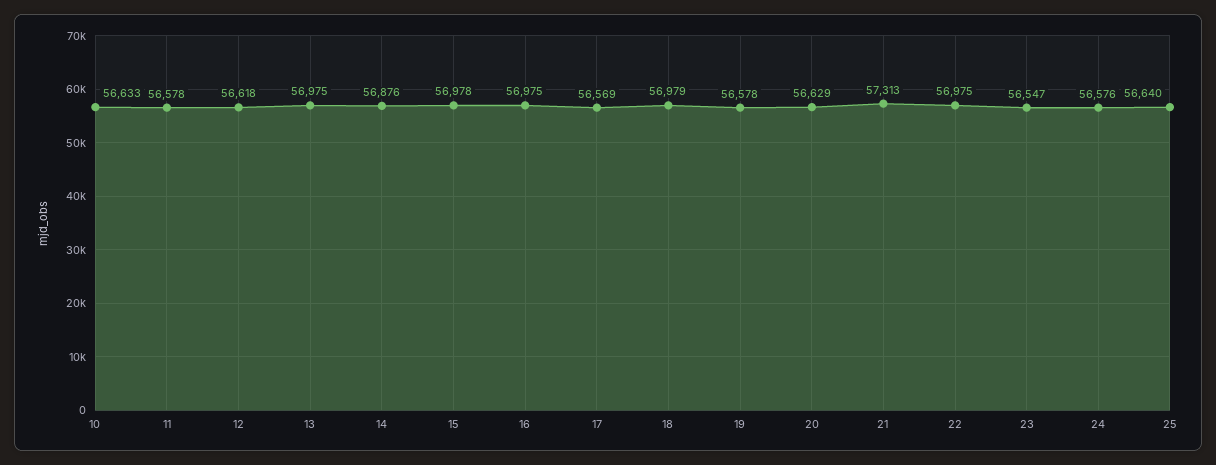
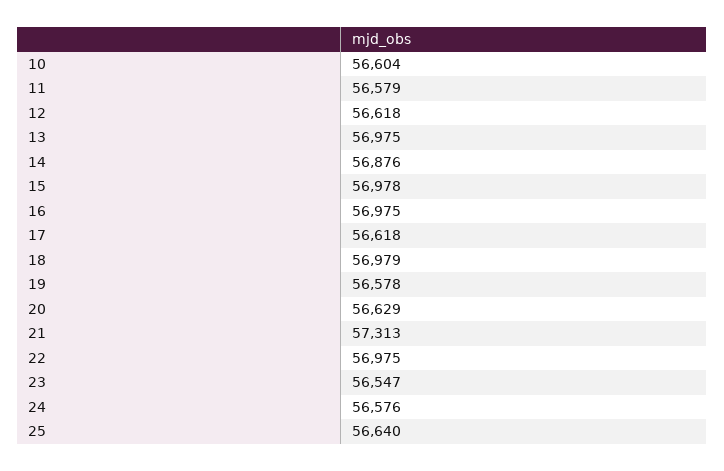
  {
-   "10": 56633,
+   "10": 56604,
-   "11": 56578,
+   "11": 56579,
    "12": 56618,
    "13": 56975,
    "14": 56876,
    "15": 56978,
    "16": 56975,
-   "17": 56569,
+   "17": 56618,
    "18": 56979,
    "19": 56578,
    "20": 56629,
    "21": 57313,
    "22": 56975,
    "23": 56547,
    "24": 56576,
    "25": 56640
  }

